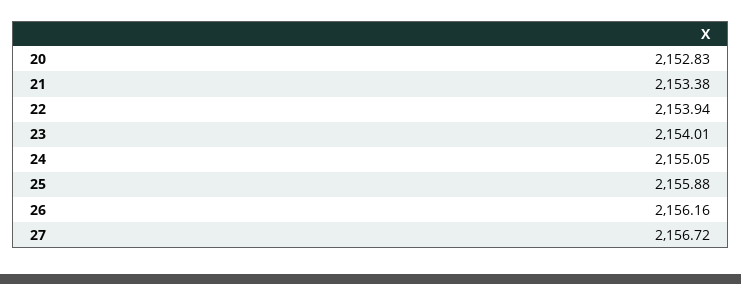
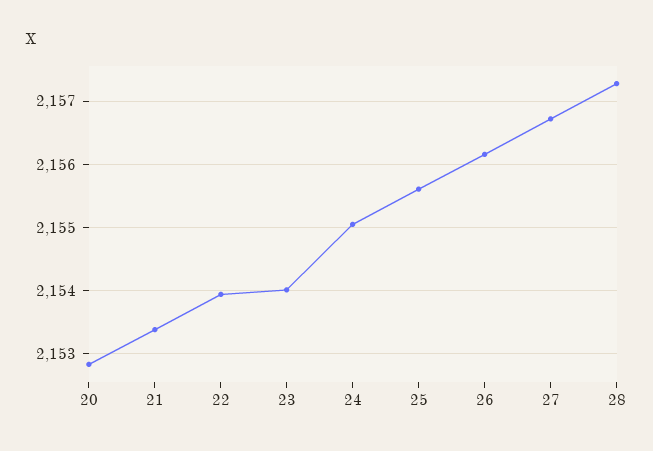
  {
    "20": 2152.83,
    "21": 2153.38,
    "22": 2153.94,
    "23": 2154.01,
    "24": 2155.05,
-   "25": 2155.88,
+   "25": 2155.6,
    "26": 2156.16,
-   "27": 2156.72
+   "27": 2156.72,
+   "28": 2157.3
  }

